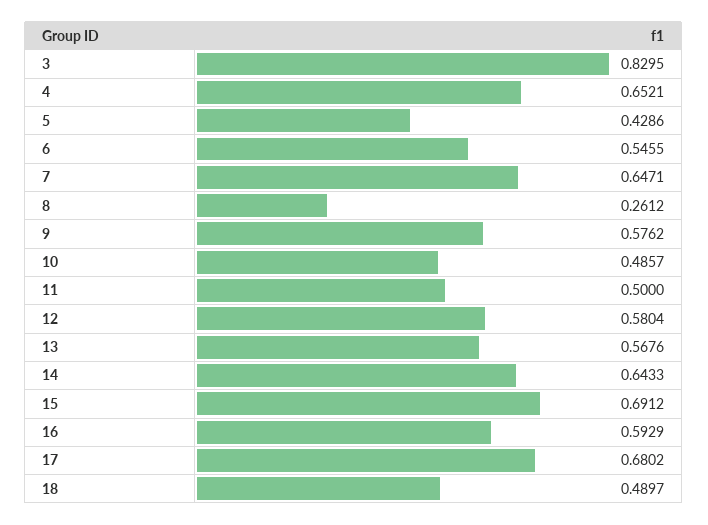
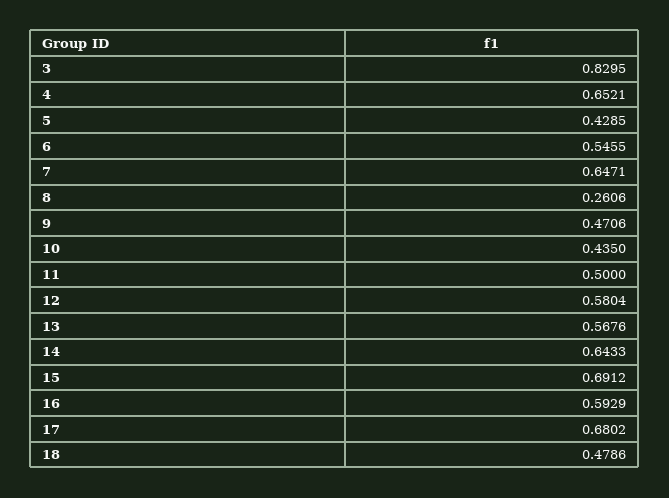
  {
    "3": 0.8295,
    "4": 0.6521,
-   "5": 0.4286,
+   "5": 0.4285,
    "6": 0.5455,
    "7": 0.6471,
-   "8": 0.2612,
+   "8": 0.2606,
-   "9": 0.5762,
+   "9": 0.4706,
-   "10": 0.4857,
+   "10": 0.435,
    "11": 0.5,
    "12": 0.5804,
    "13": 0.5676,
    "14": 0.6433,
    "15": 0.6912,
    "16": 0.5929,
    "17": 0.6802,
-   "18": 0.4897
+   "18": 0.4786
  }

